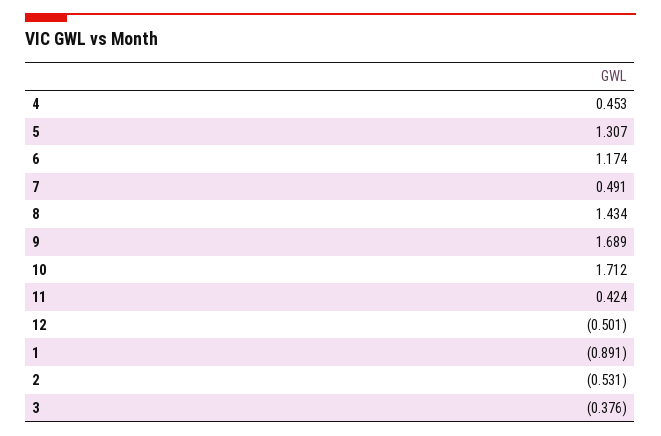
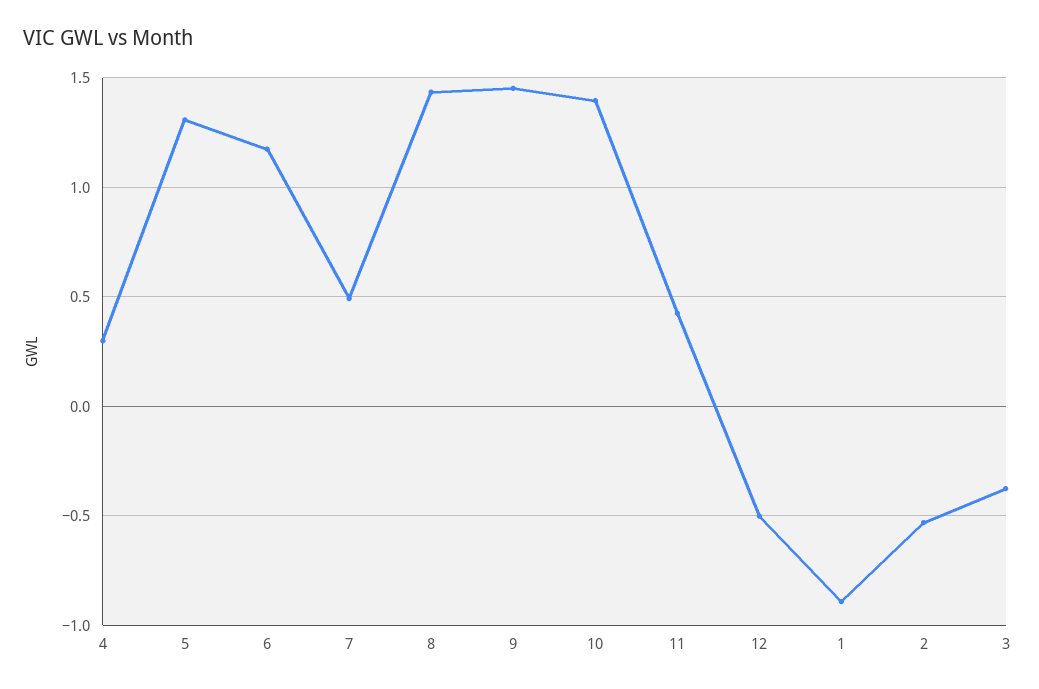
  {
-   "4": 0.453,
+   "4": 0.3,
    "5": 1.307,
    "6": 1.174,
    "7": 0.491,
    "8": 1.434,
-   "9": 1.689,
+   "9": 1.45,
-   "10": 1.712,
+   "10": 1.4,
    "11": 0.424,
    "12": -0.501,
    "1": -0.891,
    "2": -0.531,
    "3": -0.376
  }

